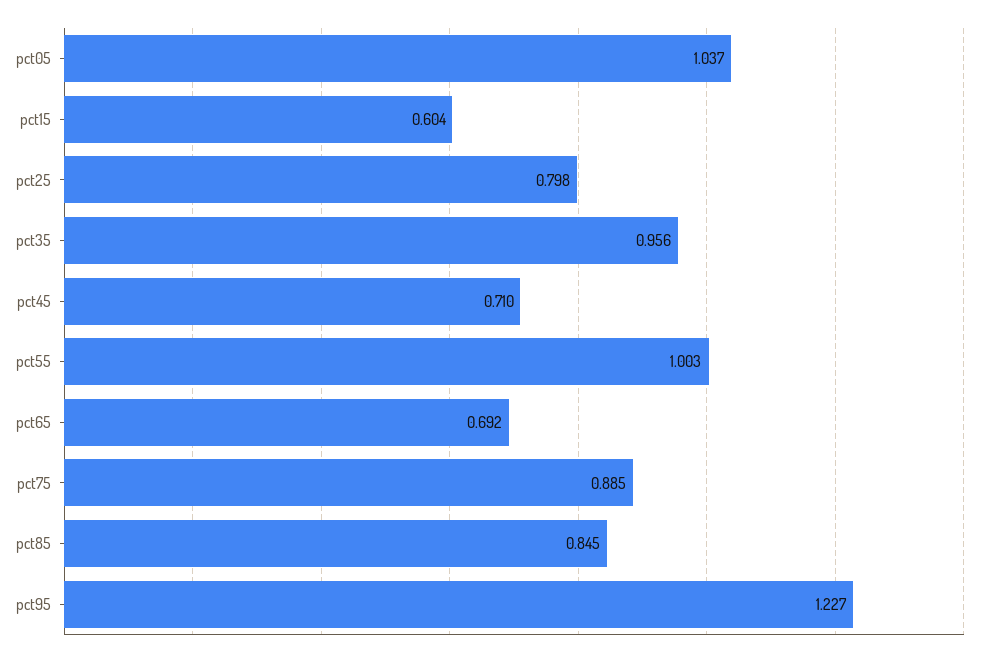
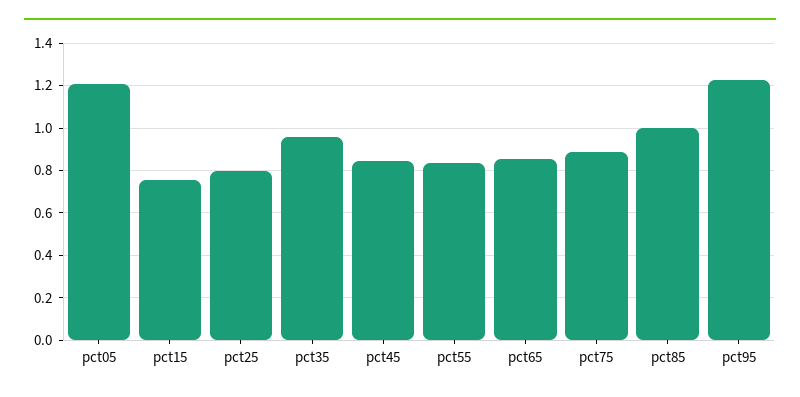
  {
-   "pct05": 1.037,
+   "pct05": 1.2,
-   "pct15": 0.604,
+   "pct15": 0.75,
    "pct25": 0.798,
    "pct35": 0.956,
-   "pct45": 0.71,
+   "pct45": 0.85,
-   "pct55": 1.003,
+   "pct55": 0.85,
-   "pct65": 0.692,
+   "pct65": 0.85,
    "pct75": 0.885,
-   "pct85": 0.845,
+   "pct85": 1,
    "pct95": 1.227
  }

